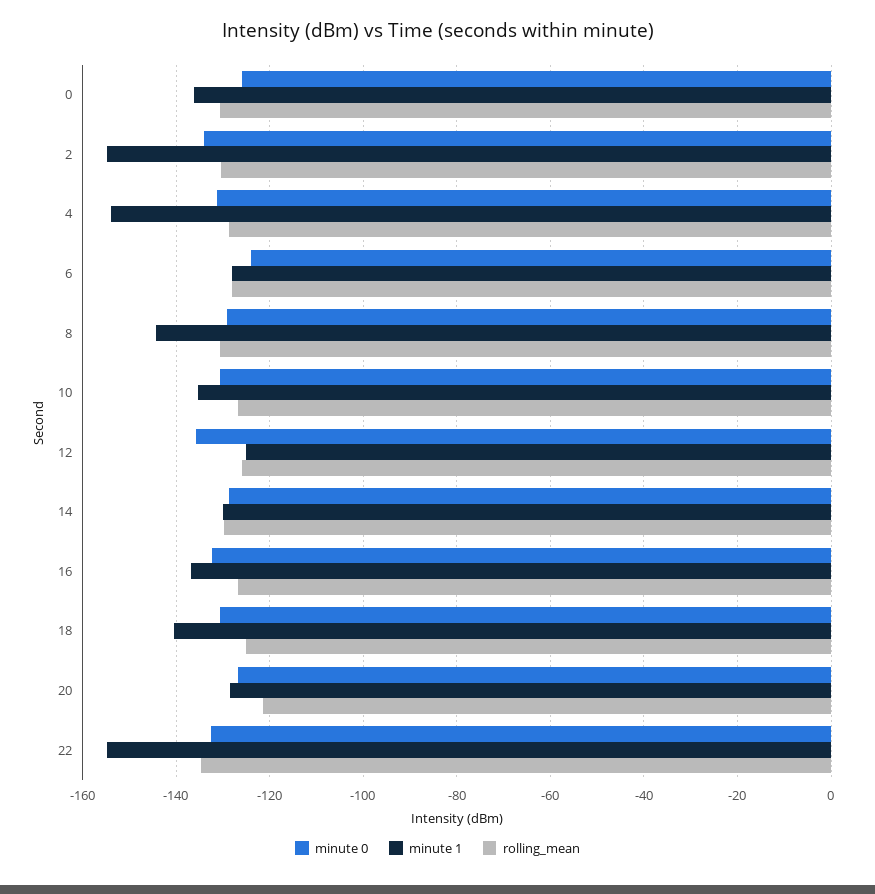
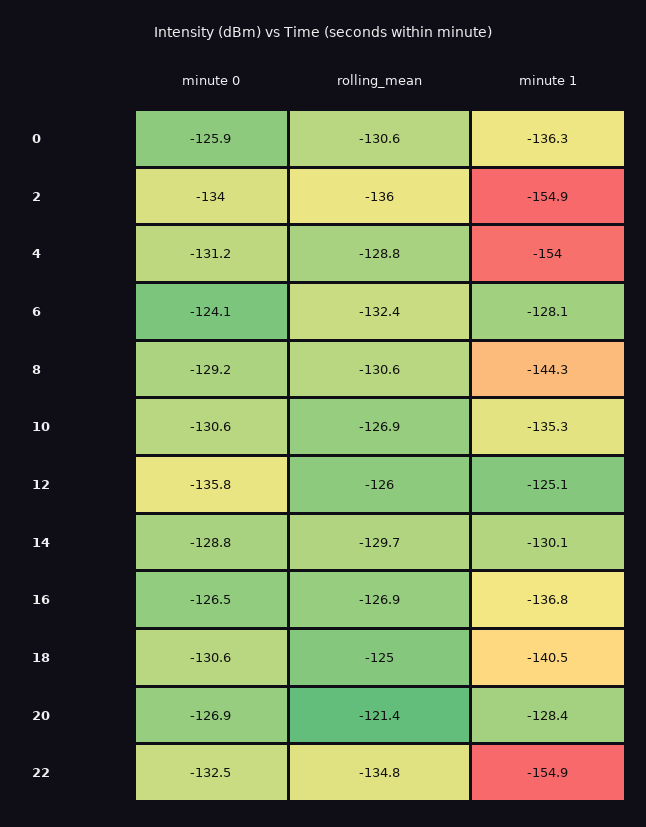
  {
    "minute 0": {
      "0": -125.9,
      "2": -134,
      "4": -131.2,
      "6": -124.1,
      "8": -129.2,
      "10": -130.6,
      "12": -135.8,
      "14": -128.8,
-     "16": -132,
+     "16": -126.5,
      "18": -130.6,
      "20": -126.9,
      "22": -132.5
    },
    "minute 1": {
      "0": -136.3,
      "2": -154.9,
      "4": -154,
      "6": -128.1,
      "8": -144.3,
      "10": -135.3,
      "12": -125.1,
      "14": -130.1,
      "16": -136.8,
      "18": -140.5,
      "20": -128.4,
      "22": -154.9
    },
    "rolling_mean": {
      "0": -130.6,
-     "2": -130,
+     "2": -136,
      "4": -128.8,
-     "6": -128,
+     "6": -132.4,
      "8": -130.6,
      "10": -126.9,
      "12": -126,
      "14": -129.7,
      "16": -126.9,
      "18": -125,
      "20": -121.4,
      "22": -134.8
    }
  }

